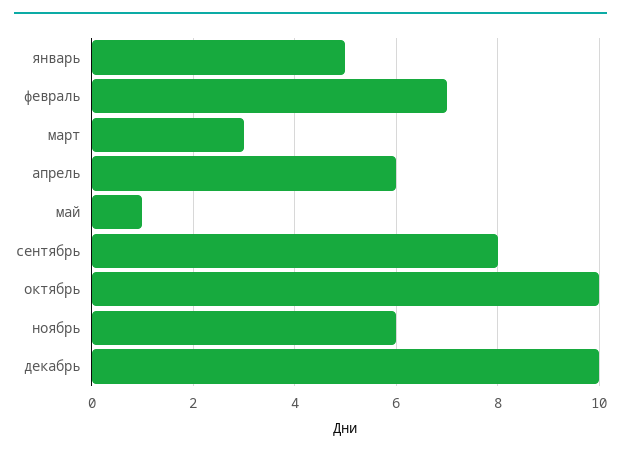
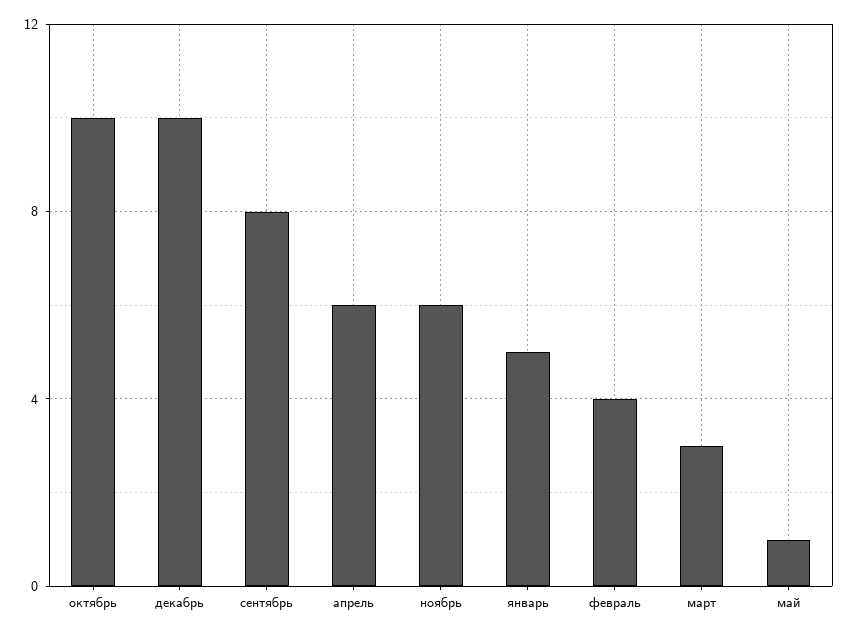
  {
    "январь": 5,
-   "февраль": 7,
+   "февраль": 4,
    "март": 3,
    "апрель": 6,
    "май": 1,
    "сентябрь": 8,
    "октябрь": 10,
    "ноябрь": 6,
    "декабрь": 10
  }

